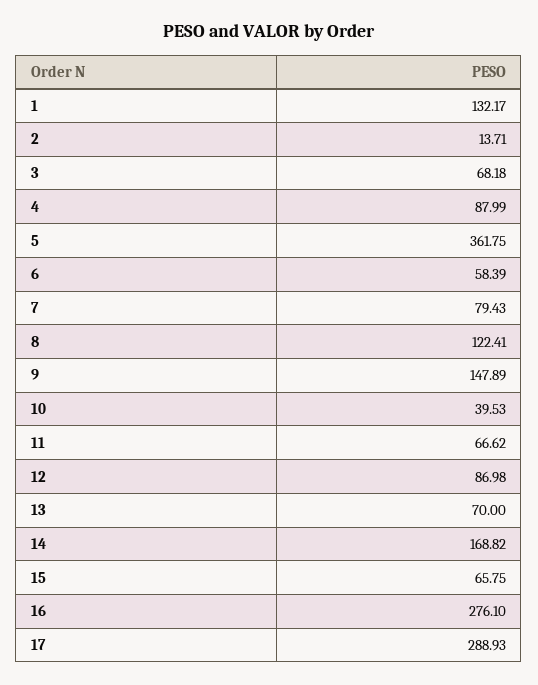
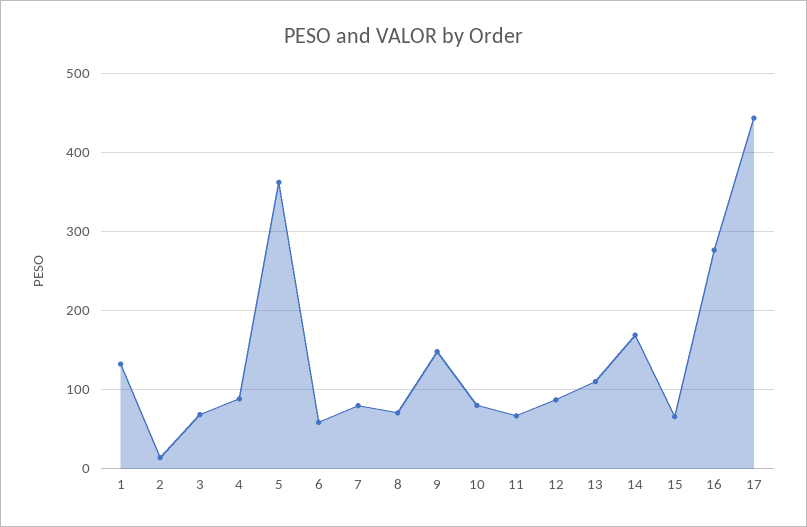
  {
    "1": 132.17,
    "2": 13.71,
    "3": 68.18,
    "4": 87.99,
    "5": 361.75,
    "6": 58.39,
    "7": 79.43,
-   "8": 122.41,
+   "8": 70,
    "9": 147.89,
-   "10": 39.53,
+   "10": 80,
    "11": 66.62,
    "12": 86.98,
-   "13": 70,
+   "13": 110,
    "14": 168.82,
    "15": 65.75,
    "16": 276.1,
-   "17": 288.93
+   "17": 440
  }

